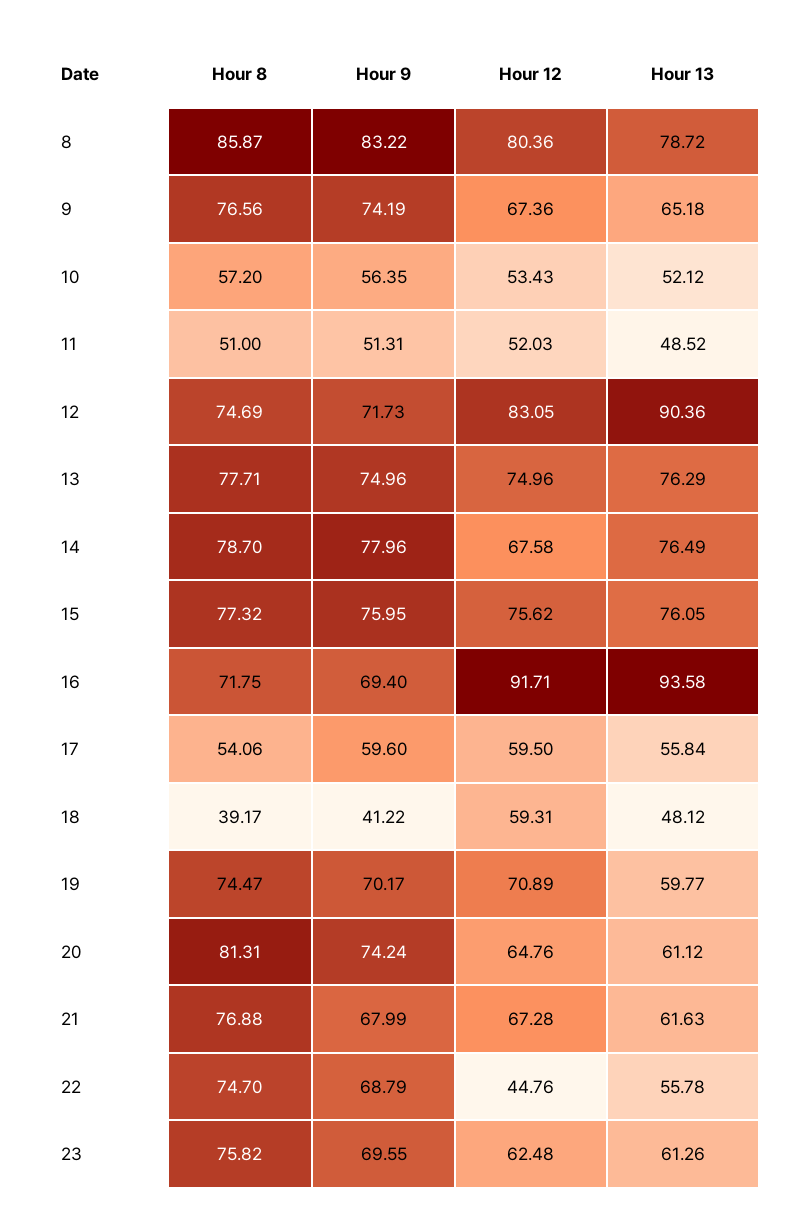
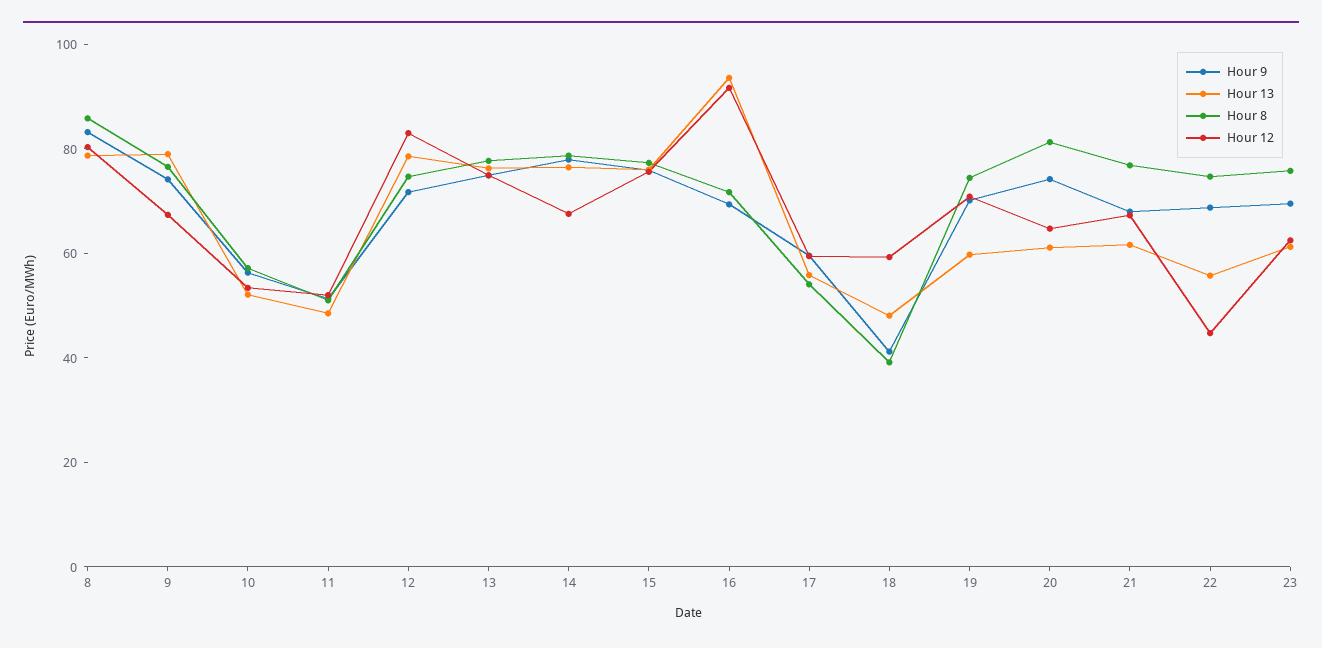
  {
    "Hour 8": {
      "8": 85.87,
      "9": 76.56,
      "10": 57.2,
      "11": 51,
      "12": 74.69,
      "13": 77.71,
      "14": 78.7,
      "15": 77.32,
      "16": 71.75,
      "17": 54.06,
      "18": 39.17,
      "19": 74.47,
      "20": 81.31,
      "21": 76.88,
      "22": 74.7,
      "23": 75.82
    },
    "Hour 9": {
      "8": 83.22,
      "9": 74.19,
      "10": 56.35,
      "11": 51.31,
      "12": 71.73,
      "13": 74.96,
      "14": 77.96,
      "15": 75.95,
      "16": 69.4,
      "17": 59.6,
      "18": 41.22,
      "19": 70.17,
      "20": 74.24,
      "21": 67.99,
      "22": 68.79,
      "23": 69.55
    },
    "Hour 12": {
      "8": 80.36,
      "9": 67.36,
      "10": 53.43,
      "11": 52.03,
      "12": 83.05,
      "13": 74.96,
      "14": 67.58,
      "15": 75.62,
      "16": 91.71,
      "17": 59.5,
      "18": 59.31,
      "19": 70.89,
      "20": 64.76,
      "21": 67.28,
      "22": 44.76,
      "23": 62.48
    },
    "Hour 13": {
      "8": 78.72,
-     "9": 65.18,
+     "9": 80,
      "10": 52.12,
      "11": 48.52,
-     "12": 90.36,
+     "12": 80,
      "13": 76.29,
      "14": 76.49,
      "15": 76.05,
      "16": 93.58,
      "17": 55.84,
      "18": 48.12,
      "19": 59.77,
      "20": 61.12,
      "21": 61.63,
      "22": 55.78,
      "23": 61.26
    }
  }

